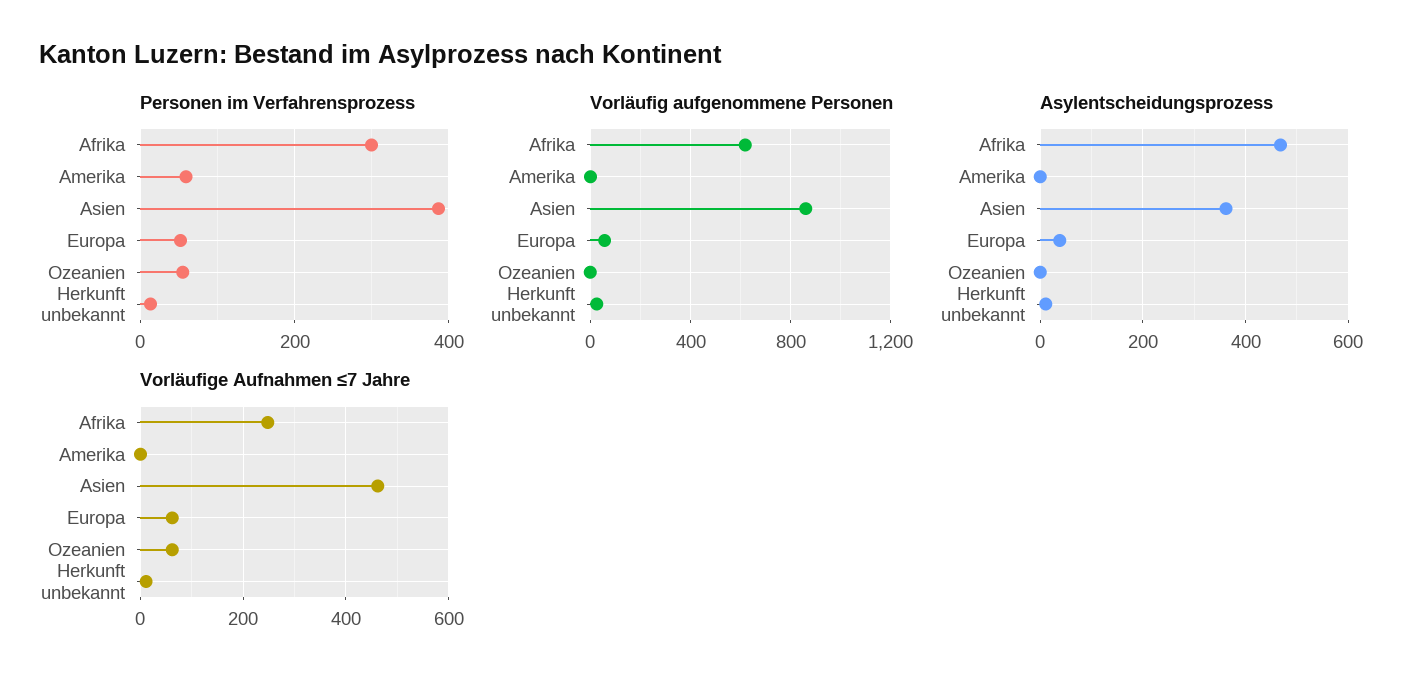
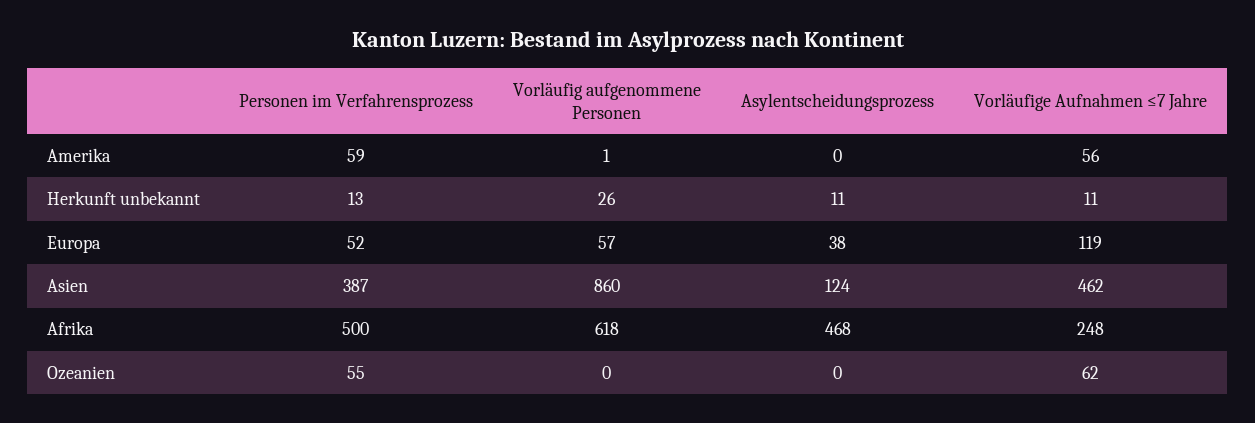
  {
    "Personen im Verfahrensprozess": {
-     "Afrika": 300,
+     "Afrika": 500,
      "Amerika": 59,
      "Asien": 387,
      "Europa": 52,
      "Ozeanien": 55,
      "Herkunft unbekannt": 13
    },
    "Vorläufig aufgenommene Personen": {
      "Afrika": 618,
      "Amerika": 1,
      "Asien": 860,
      "Europa": 57,
      "Ozeanien": 0,
      "Herkunft unbekannt": 26
    },
    "Asylentscheidungsprozess": {
      "Afrika": 468,
      "Amerika": 0,
-     "Asien": 360,
+     "Asien": 124,
      "Europa": 38,
      "Ozeanien": 0,
      "Herkunft unbekannt": 11
    },
    "Vorläufige Aufnahmen ≤7 Jahre": {
      "Afrika": 248,
-     "Amerika": 0,
+     "Amerika": 56,
      "Asien": 462,
-     "Europa": 60,
+     "Europa": 119,
      "Ozeanien": 62,
      "Herkunft unbekannt": 11
    }
  }

